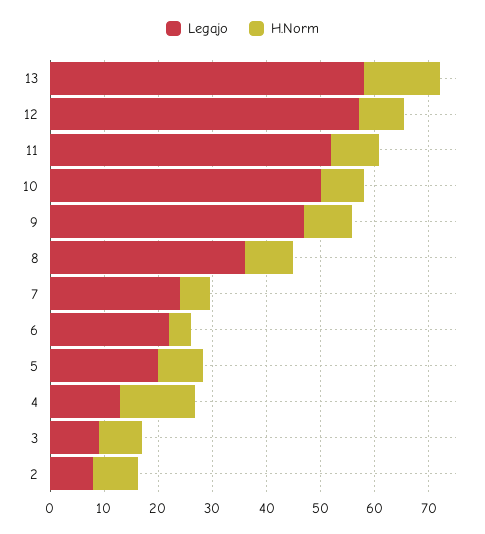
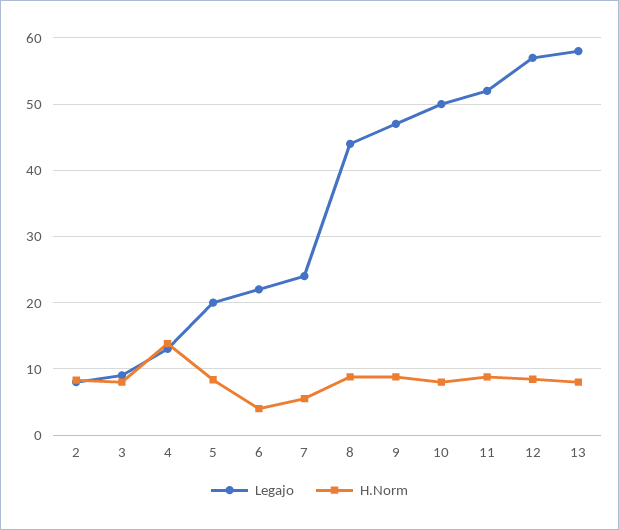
  {
    "Legajo": {
      "13": 58,
      "12": 57,
      "11": 52,
      "10": 50,
      "9": 47,
-     "8": 36,
+     "8": 44,
      "7": 24,
      "6": 22,
      "5": 20,
      "4": 13,
      "3": 9,
      "2": 8
    },
    "H.Norm": {
-     "13": 14,
+     "13": 8,
      "12": 8,
      "11": 9,
      "10": 8,
      "9": 9,
      "8": 9,
      "7": 6,
      "6": 4,
      "5": 8,
      "4": 14,
      "3": 8,
      "2": 8
    }
  }

